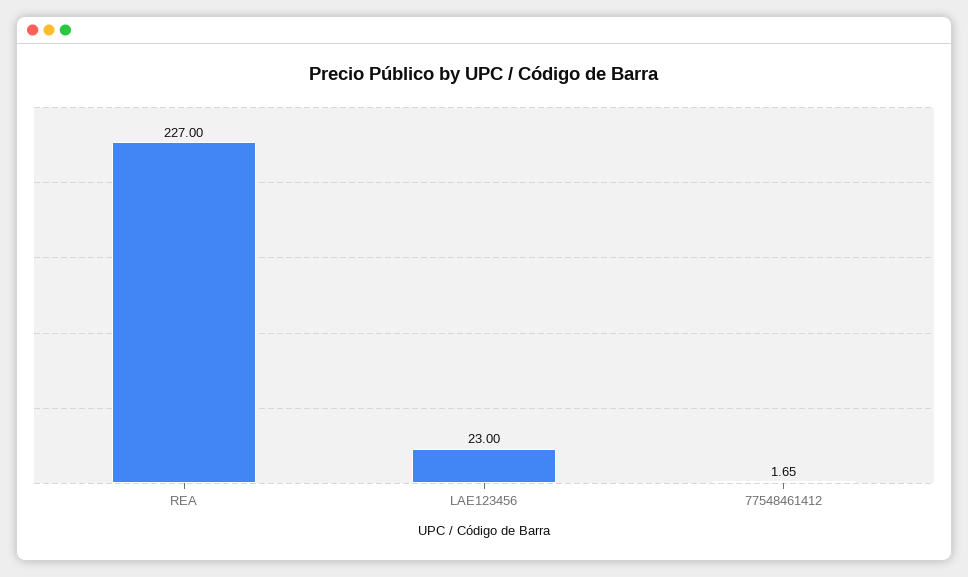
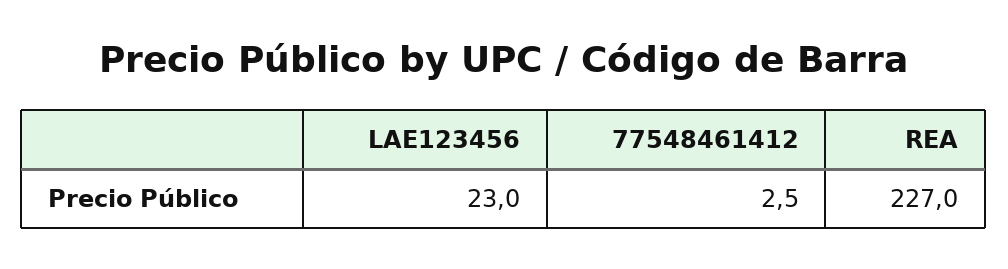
  {
    "REA": 227,
    "LAE123456": 23,
-   "77548461412": 1.65
+   "77548461412": 2.5
  }

